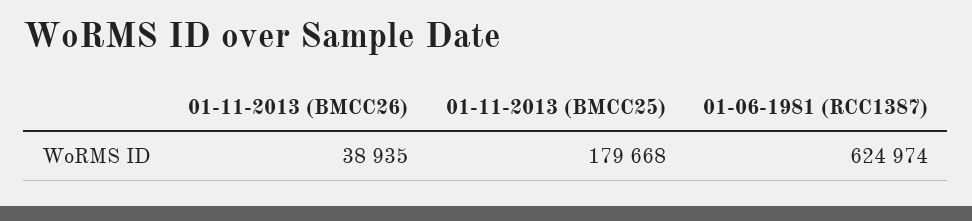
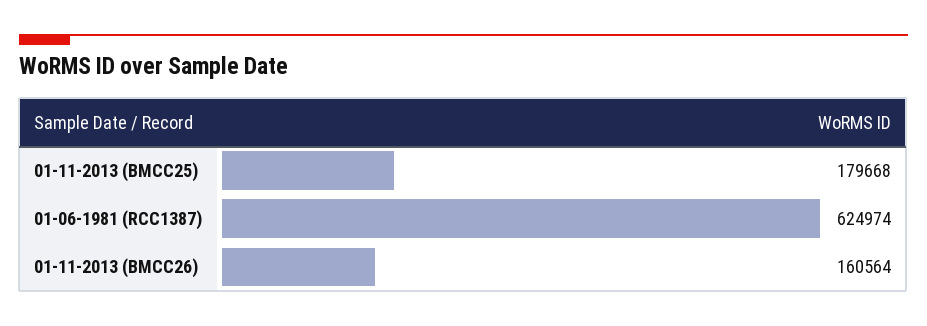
  {
-   "01-11-2013 (BMCC26)": 38935,
+   "01-11-2013 (BMCC26)": 160564,
    "01-11-2013 (BMCC25)": 179668,
    "01-06-1981 (RCC1387)": 624974
  }

